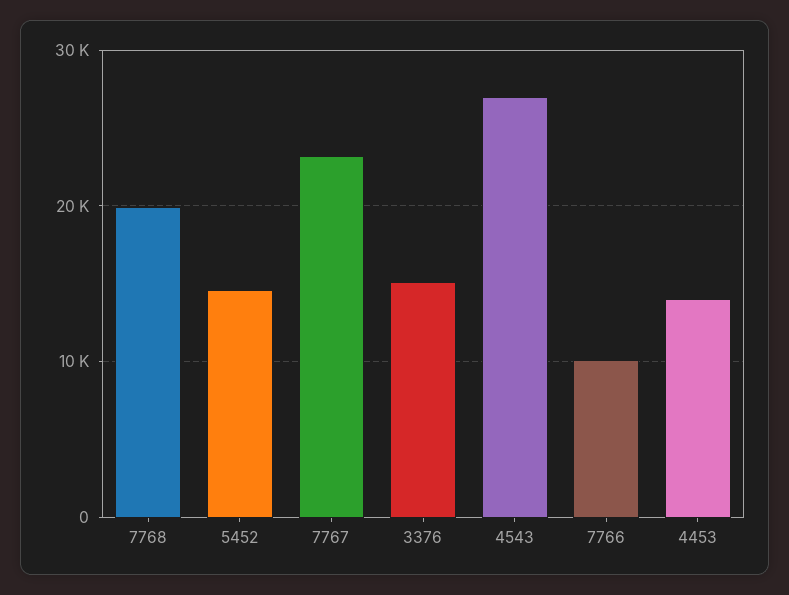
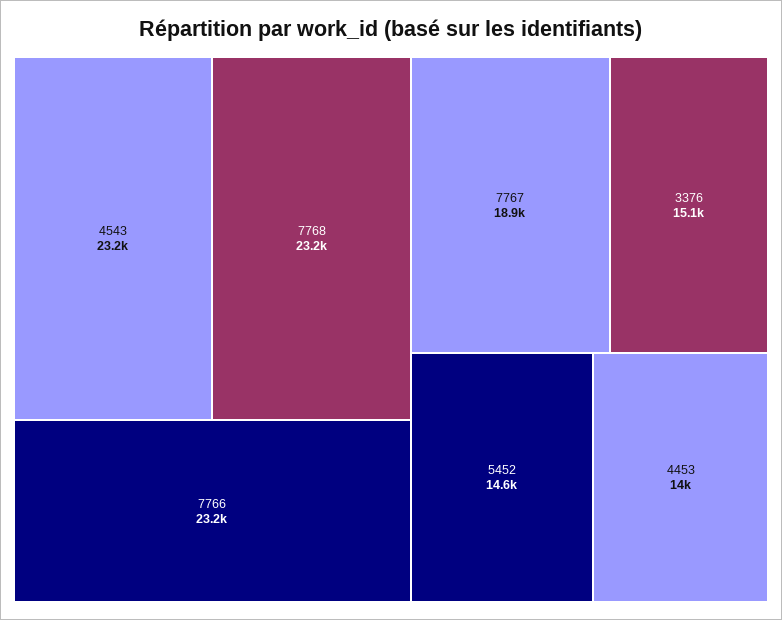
  {
-   "7768": 20000,
+   "7768": 23200,
    "5452": 14600,
-   "7767": 23000,
+   "7767": 18900,
    "3376": 15100,
-   "4543": 27000,
+   "4543": 23200,
-   "7766": 10000,
+   "7766": 23200,
    "4453": 14000
  }

